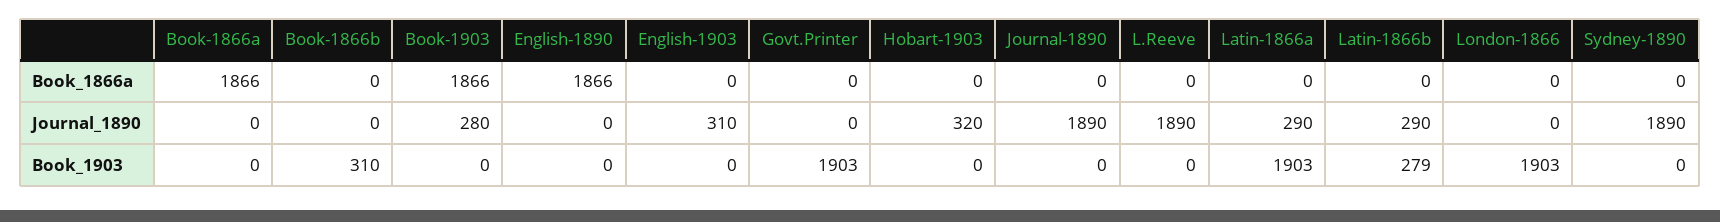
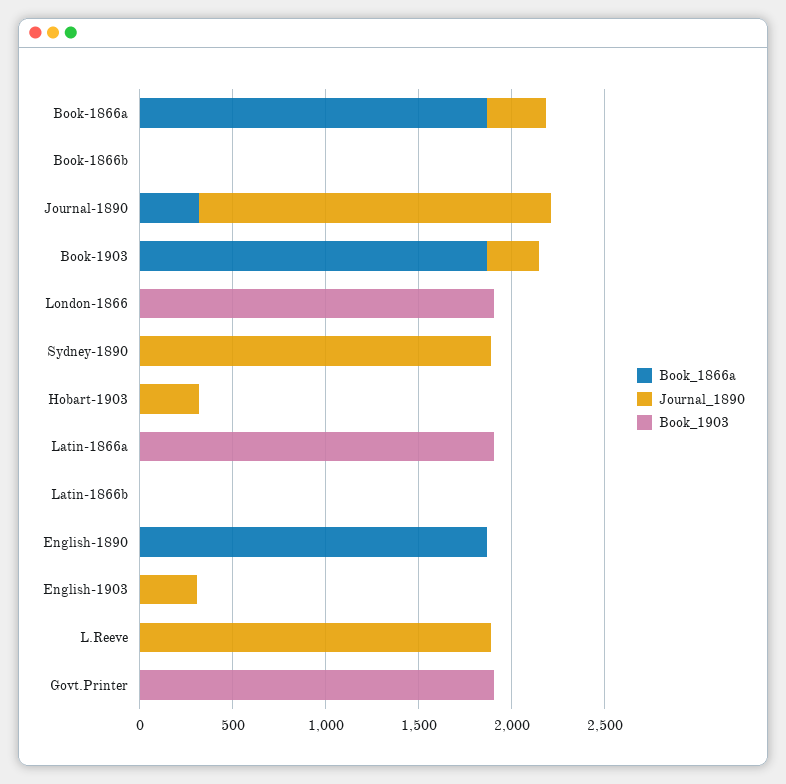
  {
    "Book_1866a": {
      "Book-1866a": 1866,
      "Book-1866b": 0,
      "Book-1903": 1866,
      "English-1890": 1866,
      "English-1903": 0,
      "Govt.Printer": 0,
      "Hobart-1903": 0,
-     "Journal-1890": 0,
+     "Journal-1890": 300,
      "L.Reeve": 0,
      "Latin-1866a": 0,
      "Latin-1866b": 0,
      "London-1866": 0,
      "Sydney-1890": 0
    },
    "Journal_1890": {
-     "Book-1866a": 0,
+     "Book-1866a": 300,
      "Book-1866b": 0,
      "Book-1903": 280,
      "English-1890": 0,
      "English-1903": 310,
      "Govt.Printer": 0,
      "Hobart-1903": 320,
      "Journal-1890": 1890,
      "L.Reeve": 1890,
-     "Latin-1866a": 290,
+     "Latin-1866a": 0,
-     "Latin-1866b": 290,
+     "Latin-1866b": 0,
      "London-1866": 0,
      "Sydney-1890": 1890
    },
    "Book_1903": {
      "Book-1866a": 0,
-     "Book-1866b": 310,
+     "Book-1866b": 0,
      "Book-1903": 0,
      "English-1890": 0,
      "English-1903": 0,
      "Govt.Printer": 1903,
      "Hobart-1903": 0,
      "Journal-1890": 0,
      "L.Reeve": 0,
      "Latin-1866a": 1903,
-     "Latin-1866b": 279,
+     "Latin-1866b": 0,
      "London-1866": 1903,
      "Sydney-1890": 0
    }
  }

